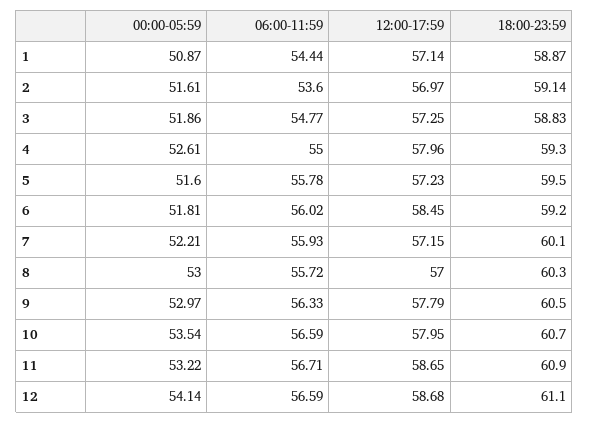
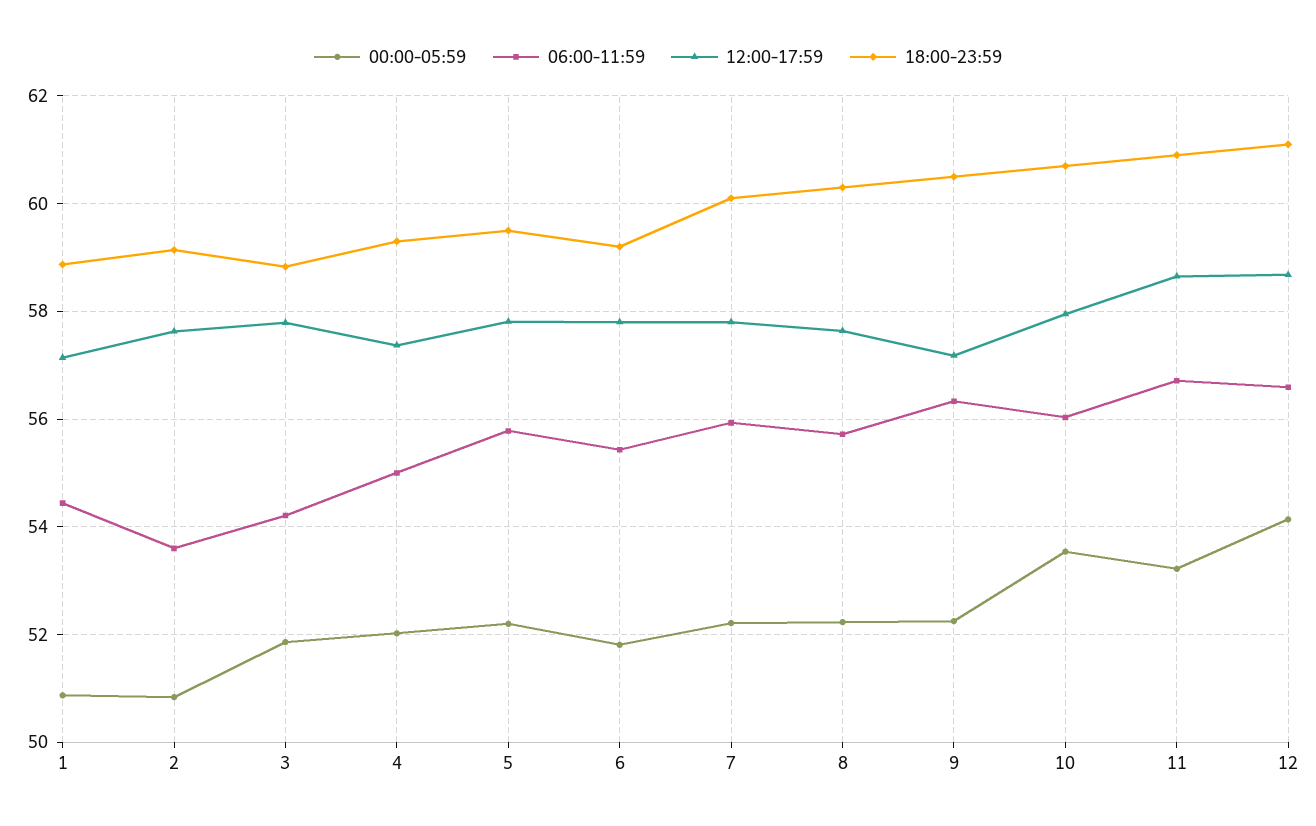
  {
    "00:00-05:59": {
      "1": 50.87,
-     "2": 51.61,
+     "2": 50.8,
      "3": 51.86,
-     "4": 52.61,
+     "4": 52,
-     "5": 51.6,
+     "5": 52.2,
      "6": 51.81,
      "7": 52.21,
-     "8": 53,
+     "8": 52.2,
-     "9": 52.97,
+     "9": 52.2,
      "10": 53.54,
      "11": 53.22,
      "12": 54.14
    },
    "06:00-11:59": {
      "1": 54.44,
      "2": 53.6,
-     "3": 54.77,
+     "3": 54.2,
      "4": 55,
      "5": 55.78,
-     "6": 56.02,
+     "6": 55.4,
      "7": 55.93,
      "8": 55.72,
      "9": 56.33,
-     "10": 56.59,
+     "10": 56,
      "11": 56.71,
      "12": 56.59
    },
    "12:00-17:59": {
      "1": 57.14,
-     "2": 56.97,
+     "2": 57.6,
-     "3": 57.25,
+     "3": 57.8,
-     "4": 57.96,
+     "4": 57.4,
-     "5": 57.23,
+     "5": 57.8,
-     "6": 58.45,
+     "6": 57.8,
-     "7": 57.15,
+     "7": 57.8,
-     "8": 57,
+     "8": 57.6,
-     "9": 57.79,
+     "9": 57.2,
      "10": 57.95,
      "11": 58.65,
      "12": 58.68
    },
    "18:00-23:59": {
      "1": 58.87,
      "2": 59.14,
      "3": 58.83,
      "4": 59.3,
      "5": 59.5,
      "6": 59.2,
      "7": 60.1,
      "8": 60.3,
      "9": 60.5,
      "10": 60.7,
      "11": 60.9,
      "12": 61.1
    }
  }

